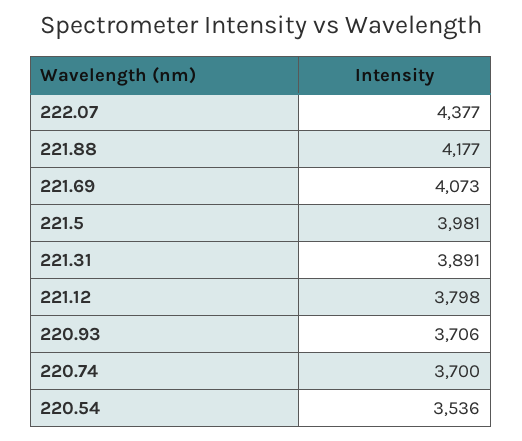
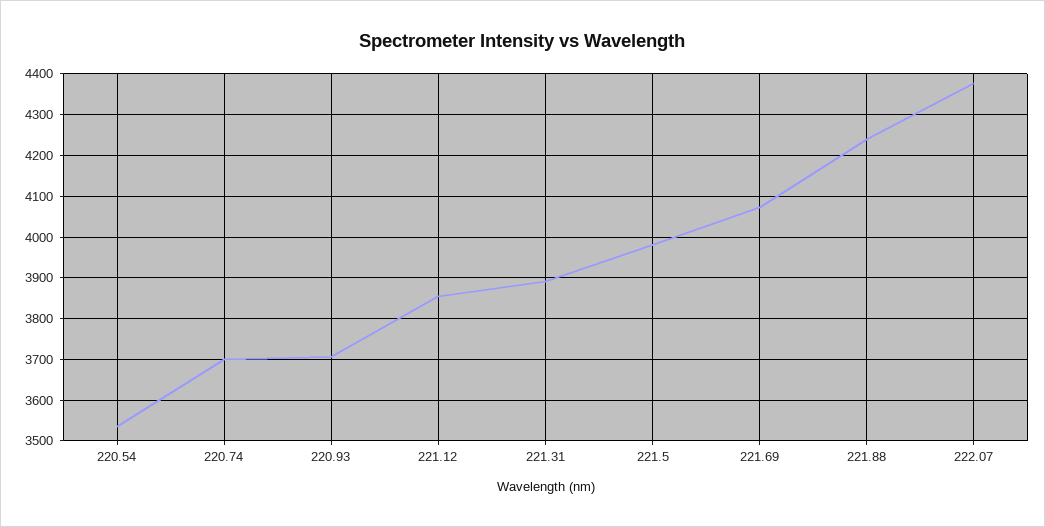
  {
    "222.07": 4377,
-   "221.88": 4177,
+   "221.88": 4240,
    "221.69": 4073,
    "221.5": 3981,
    "221.31": 3891,
-   "221.12": 3798,
+   "221.12": 3860,
    "220.93": 3706,
    "220.74": 3700,
    "220.54": 3536
  }

